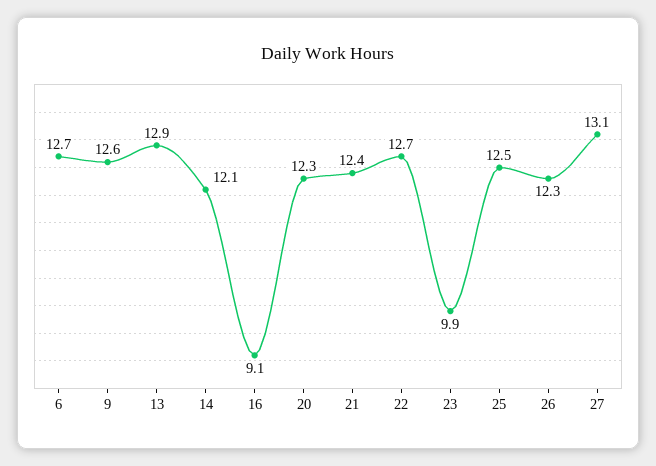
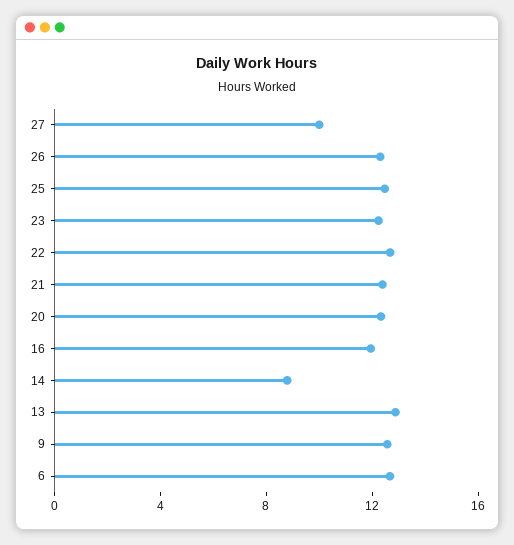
  {
    "6": 12.7,
    "9": 12.6,
    "13": 12.9,
-   "14": 12.1,
+   "14": 9,
-   "16": 9.1,
+   "16": 12,
    "20": 12.3,
    "21": 12.4,
    "22": 12.7,
-   "23": 9.9,
+   "23": 12,
    "25": 12.5,
    "26": 12.3,
-   "27": 13.1
+   "27": 10
  }

